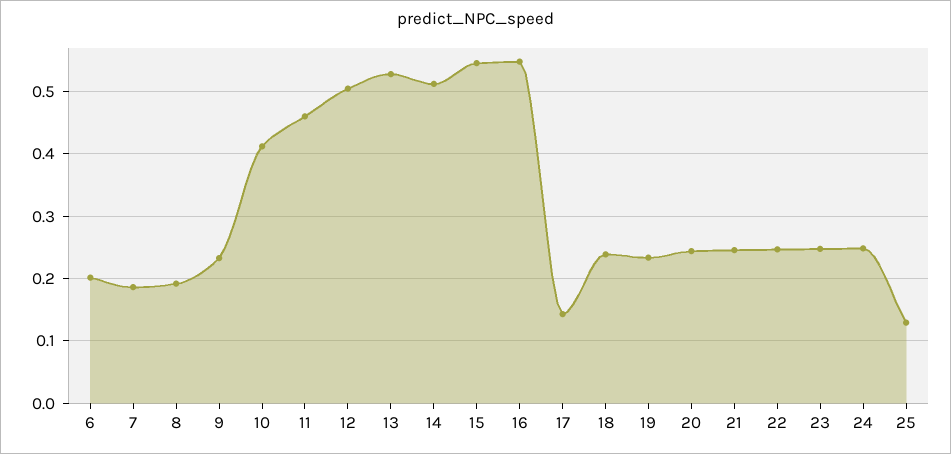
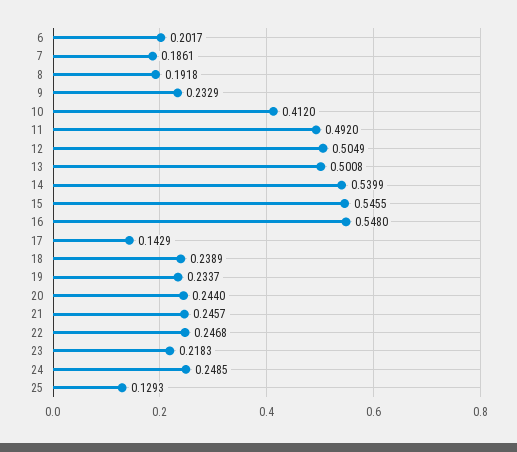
  {
    "6": 0.2017,
    "7": 0.1861,
    "8": 0.1918,
    "9": 0.2329,
    "10": 0.412,
-   "11": 0.46,
+   "11": 0.492,
    "12": 0.5049,
-   "13": 0.53,
+   "13": 0.5008,
-   "14": 0.51,
+   "14": 0.5399,
    "15": 0.5455,
    "16": 0.548,
    "17": 0.1429,
    "18": 0.2389,
    "19": 0.2337,
    "20": 0.244,
    "21": 0.2457,
    "22": 0.2468,
-   "23": 0.25,
+   "23": 0.2183,
    "24": 0.2485,
    "25": 0.1293
  }

